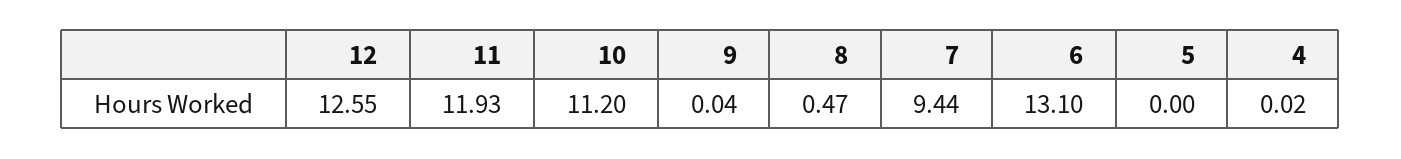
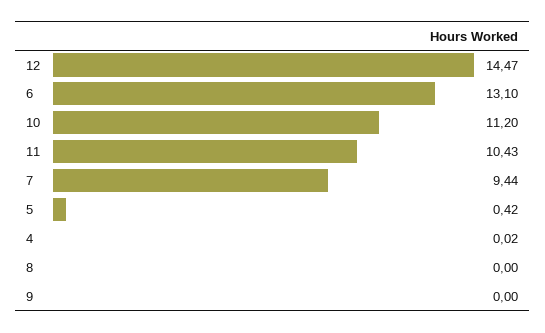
  {
-   "12": 12.55,
+   "12": 14.47,
-   "11": 11.93,
+   "11": 10.43,
    "10": 11.2,
-   "9": 0.04,
+   "9": 0,
-   "8": 0.47,
+   "8": 0,
    "7": 9.44,
    "6": 13.1,
-   "5": 0,
+   "5": 0.42,
    "4": 0.02
  }

